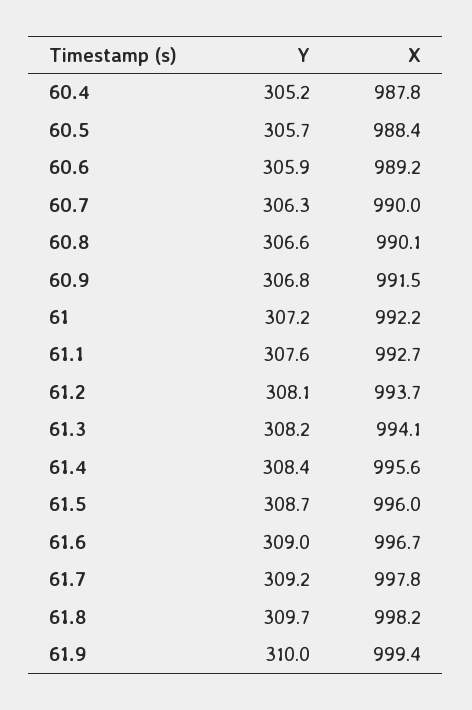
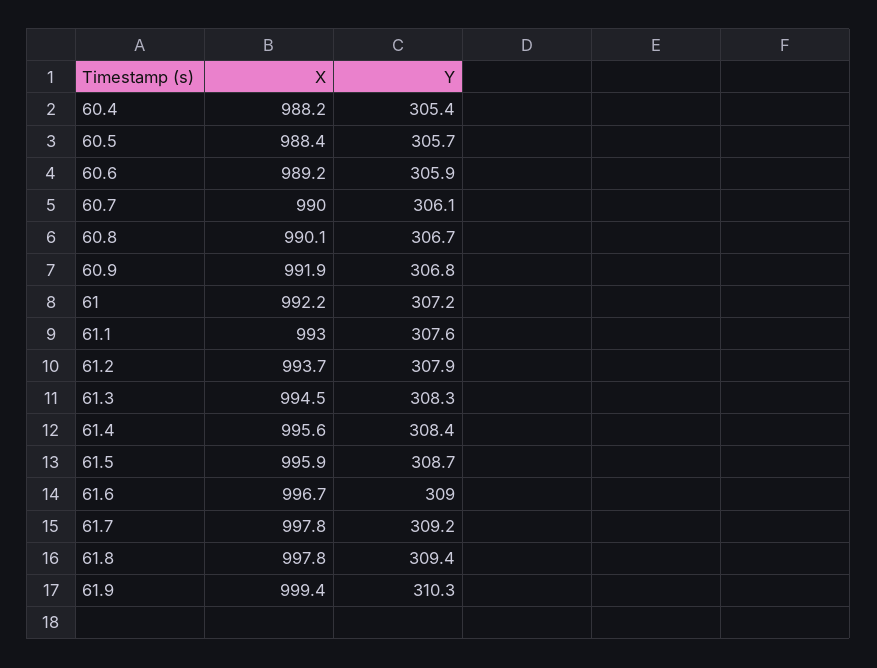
  {
    "Y": {
-     "60.4": 305.2,
+     "60.4": 305.4,
      "60.5": 305.7,
      "60.6": 305.9,
-     "60.7": 306.3,
+     "60.7": 306.1,
-     "60.8": 306.6,
+     "60.8": 306.7,
      "60.9": 306.8,
      "61": 307.2,
      "61.1": 307.6,
-     "61.2": 308.1,
+     "61.2": 307.9,
-     "61.3": 308.2,
+     "61.3": 308.3,
      "61.4": 308.4,
      "61.5": 308.7,
      "61.6": 309,
      "61.7": 309.2,
-     "61.8": 309.7,
+     "61.8": 309.4,
-     "61.9": 310
+     "61.9": 310.3
    },
    "X": {
-     "60.4": 987.8,
+     "60.4": 988.2,
      "60.5": 988.4,
      "60.6": 989.2,
      "60.7": 990,
      "60.8": 990.1,
-     "60.9": 991.5,
+     "60.9": 991.9,
      "61": 992.2,
-     "61.1": 992.7,
+     "61.1": 993,
      "61.2": 993.7,
-     "61.3": 994.1,
+     "61.3": 994.5,
      "61.4": 995.6,
-     "61.5": 996,
+     "61.5": 995.9,
      "61.6": 996.7,
      "61.7": 997.8,
-     "61.8": 998.2,
+     "61.8": 997.8,
      "61.9": 999.4
    }
  }

